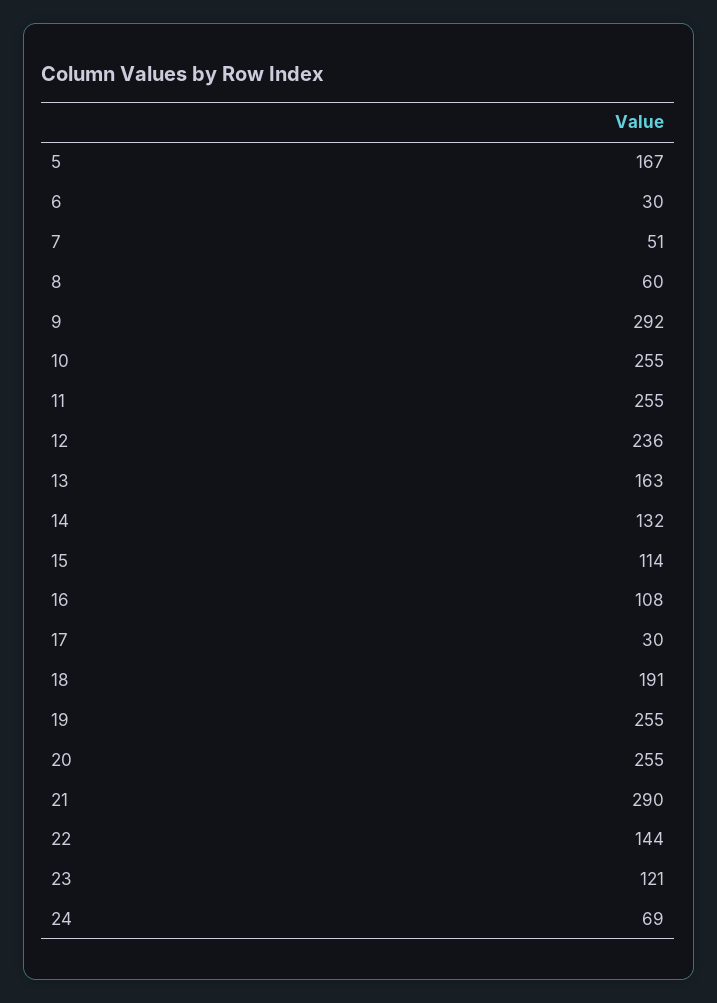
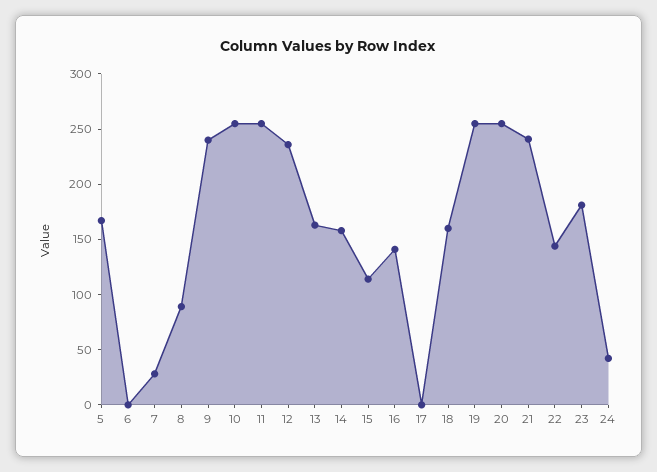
  {
    "5": 167,
-   "6": 30,
+   "6": 0,
-   "7": 51,
+   "7": 30,
-   "8": 60,
+   "8": 90,
-   "9": 292,
+   "9": 240,
    "10": 255,
    "11": 255,
    "12": 236,
    "13": 163,
-   "14": 132,
+   "14": 160,
    "15": 114,
-   "16": 108,
+   "16": 140,
-   "17": 30,
+   "17": 0,
-   "18": 191,
+   "18": 160,
    "19": 255,
    "20": 255,
-   "21": 290,
+   "21": 240,
    "22": 144,
-   "23": 121,
+   "23": 180,
-   "24": 69
+   "24": 40
  }

